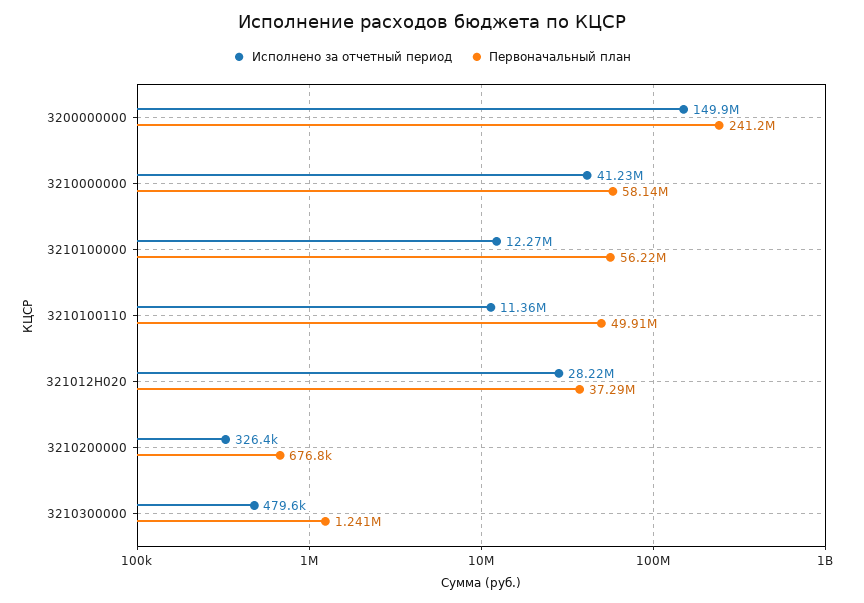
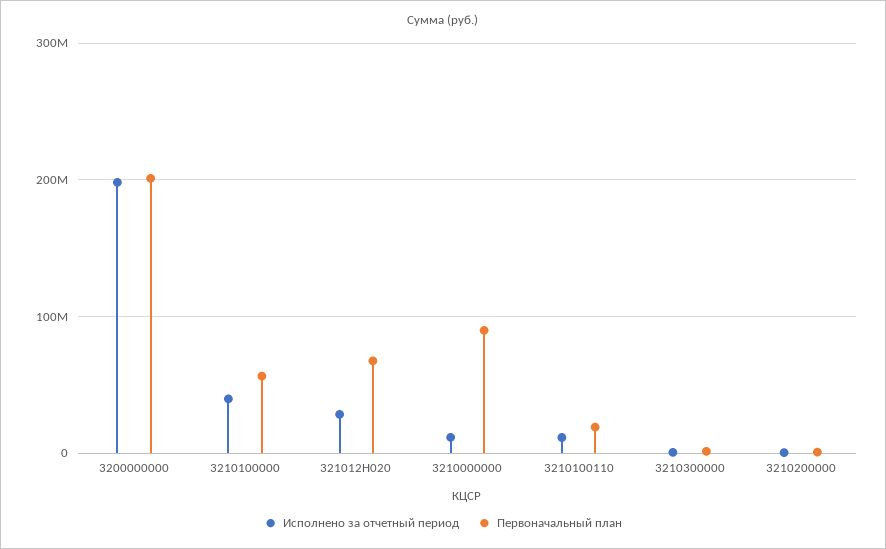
  {
    "Исполнено за отчетный период": {
-     "3200000000": 149900000,
+     "3200000000": 200000000,
-     "3210000000": 41230000,
+     "3210000000": 10000000,
-     "3210100000": 12270000,
+     "3210100000": 40000000,
      "3210100110": 11360000,
      "321012Н020": 28220000,
      "3210200000": 326400,
      "3210300000": 479600
    },
    "Первоначальный план": {
-     "3200000000": 241200000,
+     "3200000000": 200000000,
-     "3210000000": 58140000,
+     "3210000000": 90000000,
      "3210100000": 56220000,
-     "3210100110": 49910000,
+     "3210100110": 20000000,
-     "321012Н020": 37290000,
+     "321012Н020": 70000000,
      "3210200000": 676800,
      "3210300000": 1241000
    }
  }

